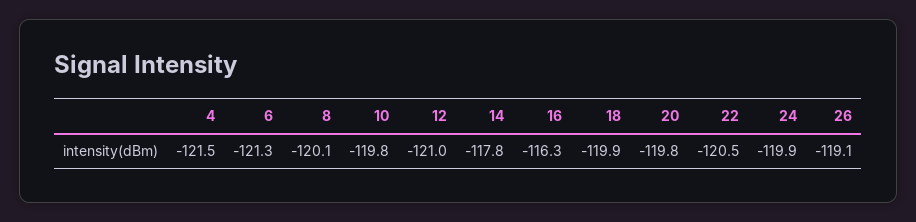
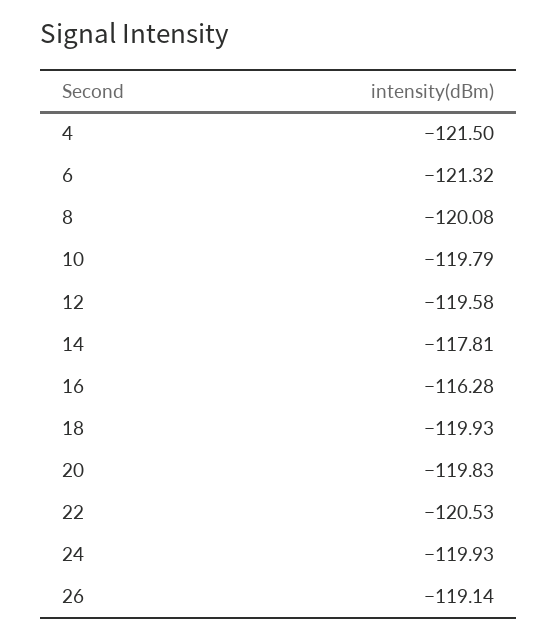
  {
    "4": -121.5,
    "6": -121.32,
    "8": -120.08,
    "10": -119.79,
-   "12": -121,
+   "12": -119.58,
    "14": -117.81,
    "16": -116.28,
    "18": -119.93,
    "20": -119.83,
    "22": -120.53,
    "24": -119.93,
    "26": -119.14
  }

